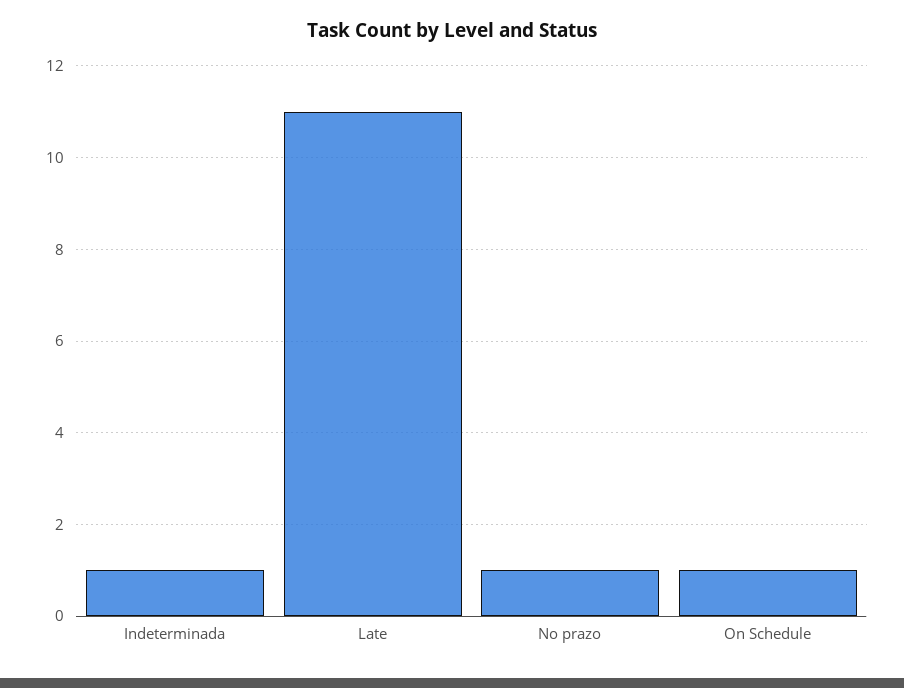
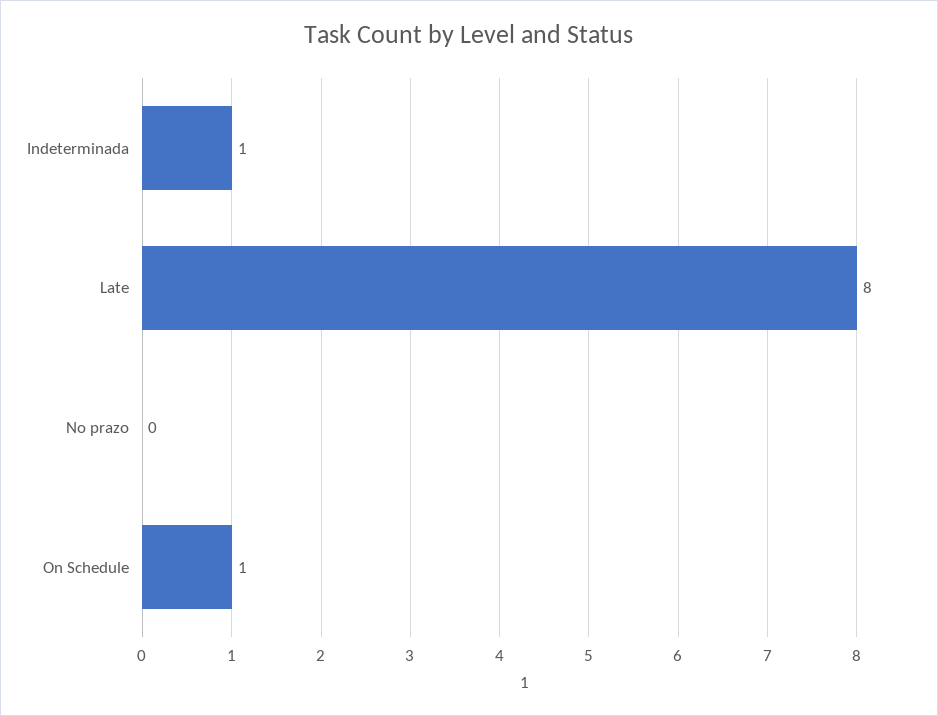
  {
    "Indeterminada": 1,
-   "Late": 11,
+   "Late": 8,
-   "No prazo": 1,
+   "No prazo": 0,
    "On Schedule": 1
  }

